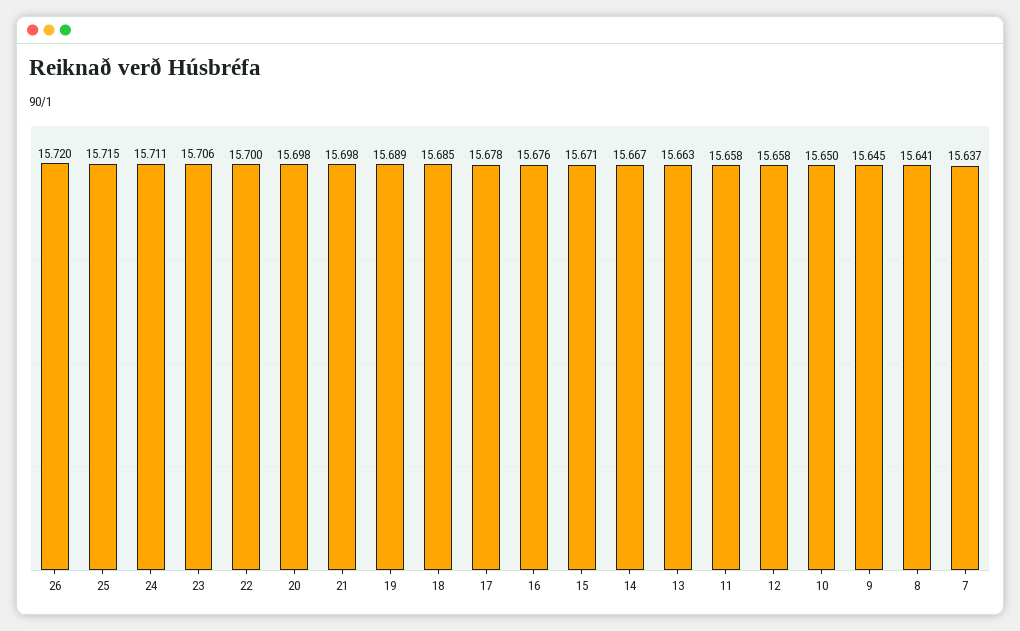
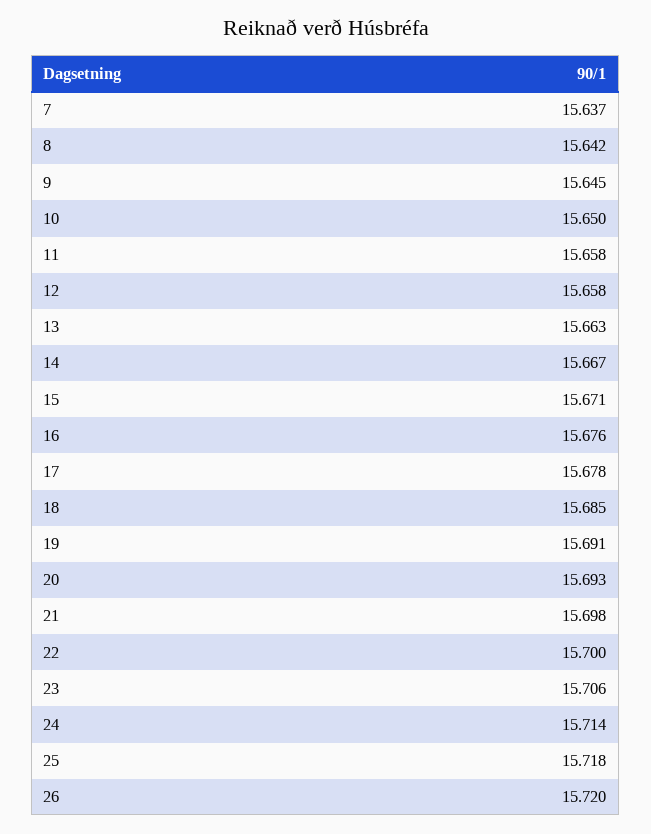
  {
    "26": 15.72,
-   "25": 15.715,
+   "25": 15.718,
-   "24": 15.711,
+   "24": 15.714,
    "23": 15.706,
    "22": 15.7,
-   "20": 15.698,
+   "20": 15.693,
    "21": 15.698,
-   "19": 15.689,
+   "19": 15.691,
    "18": 15.685,
    "17": 15.678,
    "16": 15.676,
    "15": 15.671,
    "14": 15.667,
    "13": 15.663,
    "11": 15.658,
    "12": 15.658,
    "10": 15.65,
    "9": 15.645,
-   "8": 15.641,
+   "8": 15.642,
    "7": 15.637
  }

